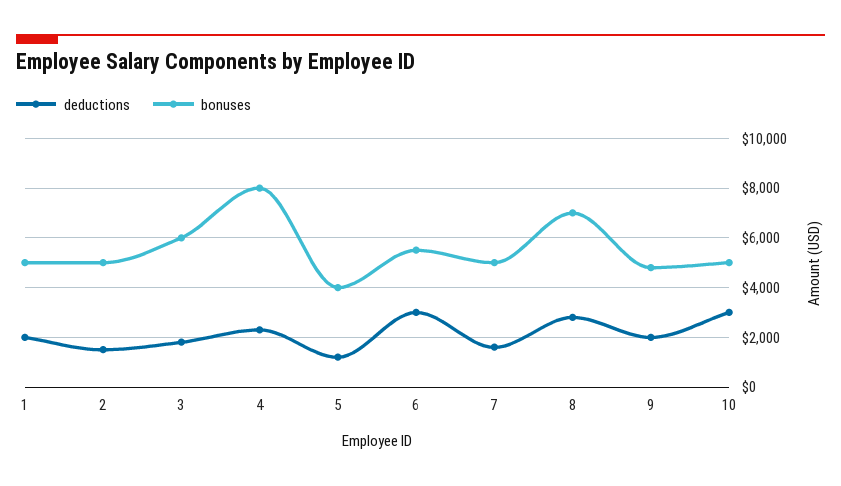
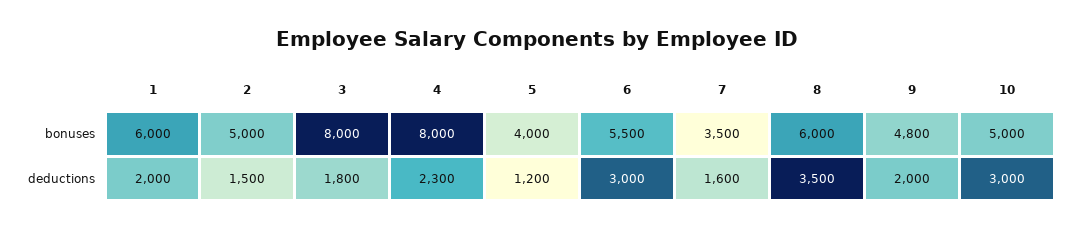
  {
    "deductions": {
      "1": 2000,
      "2": 1500,
      "3": 1800,
      "4": 2300,
      "5": 1200,
      "6": 3000,
      "7": 1600,
-     "8": 2750,
+     "8": 3500,
      "9": 2000,
      "10": 3000
    },
    "bonuses": {
-     "1": 5000,
+     "1": 6000,
      "2": 5000,
-     "3": 6000,
+     "3": 8000,
      "4": 8000,
      "5": 4000,
      "6": 5500,
-     "7": 5000,
+     "7": 3500,
-     "8": 7000,
+     "8": 6000,
      "9": 4800,
      "10": 5000
    }
  }

